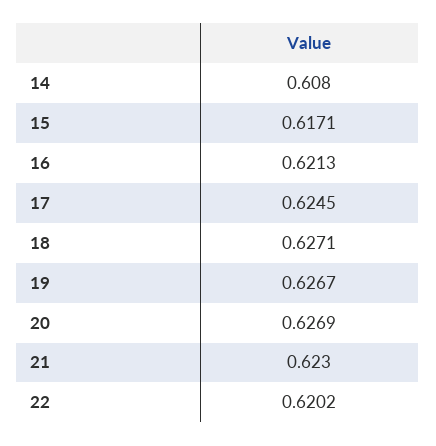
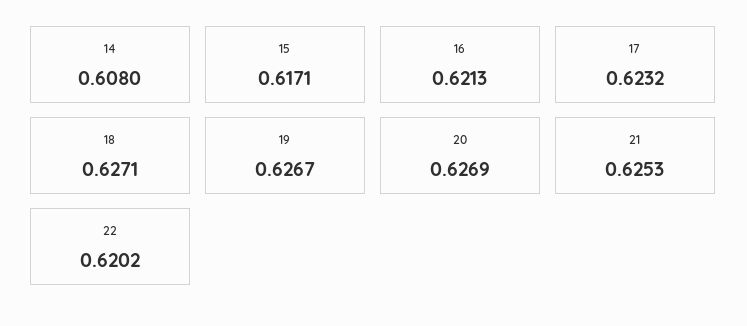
  {
    "14": 0.608,
    "15": 0.6171,
    "16": 0.6213,
-   "17": 0.6245,
+   "17": 0.6232,
    "18": 0.6271,
    "19": 0.6267,
    "20": 0.6269,
-   "21": 0.623,
+   "21": 0.6253,
    "22": 0.6202
  }

